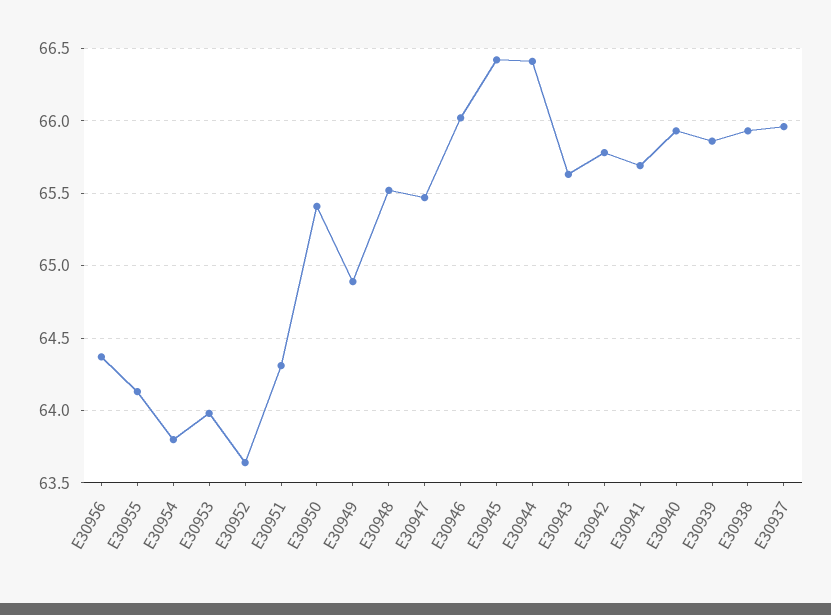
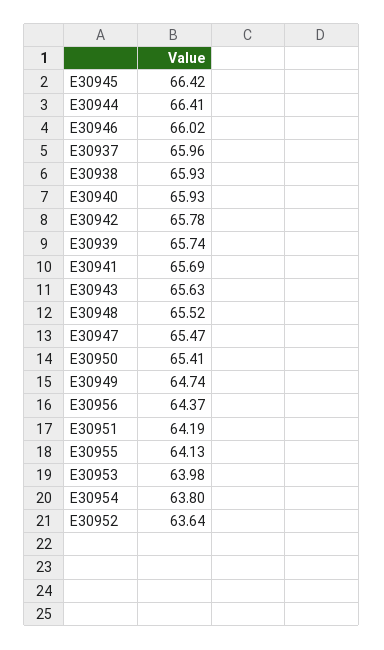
  {
    "E30956": 64.37,
    "E30955": 64.13,
    "E30954": 63.8,
    "E30953": 63.98,
    "E30952": 63.64,
-   "E30951": 64.3,
+   "E30951": 64.19,
    "E30950": 65.41,
-   "E30949": 64.9,
+   "E30949": 64.74,
    "E30948": 65.52,
    "E30947": 65.47,
    "E30946": 66.02,
    "E30945": 66.42,
    "E30944": 66.41,
    "E30943": 65.63,
    "E30942": 65.78,
    "E30941": 65.69,
    "E30940": 65.93,
-   "E30939": 65.85,
+   "E30939": 65.74,
    "E30938": 65.93,
    "E30937": 65.96
  }

